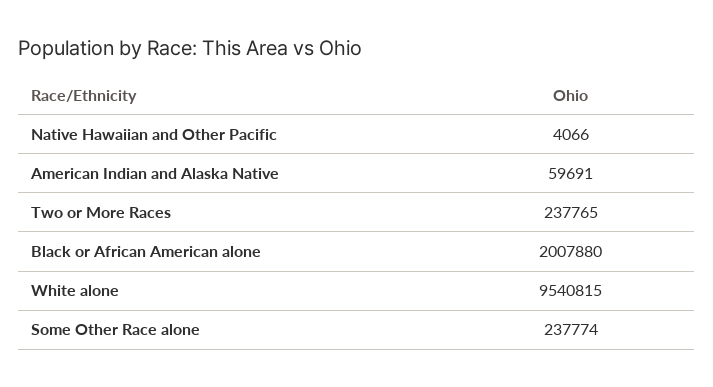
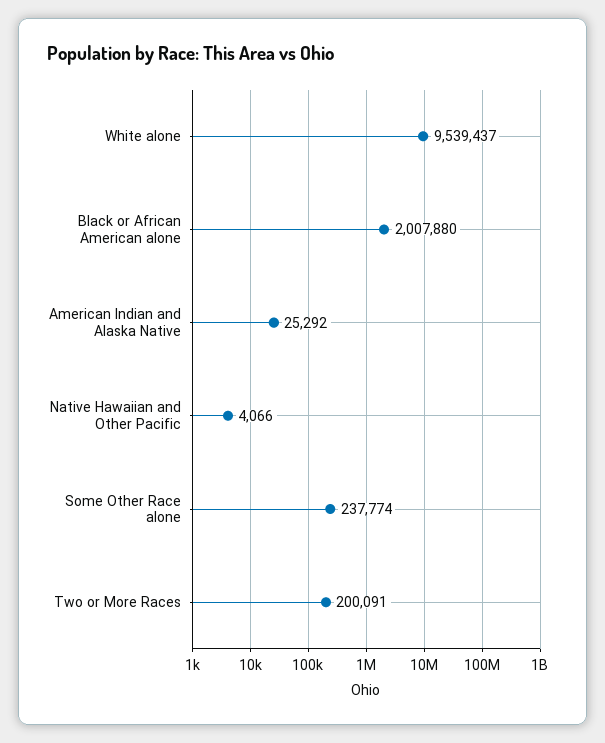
  {
    "Native Hawaiian and Other Pacific": 4066,
-   "American Indian and Alaska Native": 59691,
+   "American Indian and Alaska Native": 25292,
-   "Two or More Races": 237765,
+   "Two or More Races": 200091,
    "Black or African American alone": 2007880,
-   "White alone": 9540815,
+   "White alone": 9539437,
    "Some Other Race alone": 237774
  }

